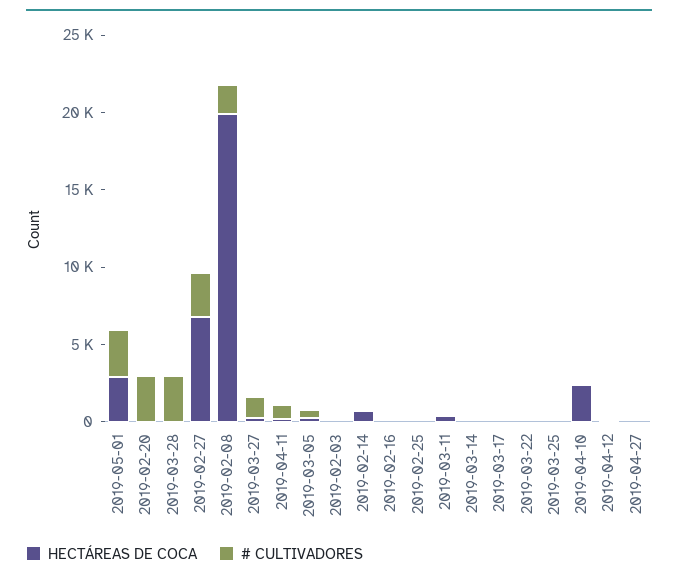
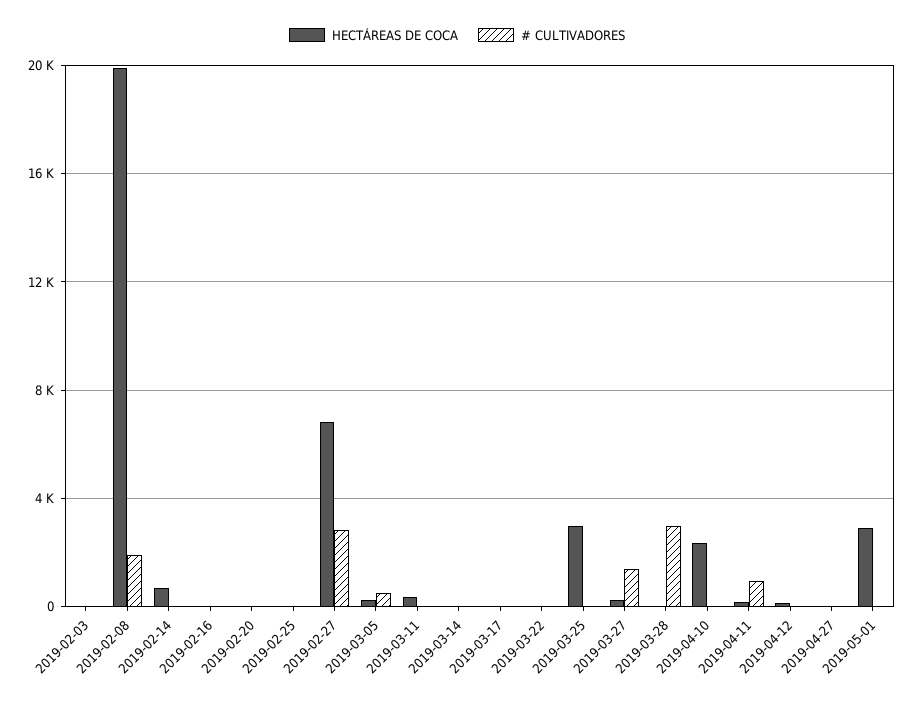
  {
    "HECTÁREAS DE COCA": {
      "2019-05-01": 3000,
      "2019-02-20": 0,
      "2019-03-28": 0,
      "2019-02-27": 7000,
      "2019-02-08": 20000,
      "2019-03-27": 0,
      "2019-04-11": 0,
      "2019-03-05": 0,
      "2019-02-03": 0,
      "2019-02-14": 500,
      "2019-02-16": 0,
      "2019-02-25": 0,
      "2019-03-11": 500,
      "2019-03-14": 0,
      "2019-03-17": 0,
      "2019-03-22": 0,
-     "2019-03-25": 0,
+     "2019-03-25": 3000,
      "2019-04-10": 2500,
      "2019-04-12": 0,
      "2019-04-27": 0
    },
    "# CULTIVADORES": {
-     "2019-05-01": 3000,
+     "2019-05-01": 0,
-     "2019-02-20": 3000,
+     "2019-02-20": 0,
      "2019-03-28": 3000,
      "2019-02-27": 3000,
      "2019-02-08": 2000,
      "2019-03-27": 1500,
      "2019-04-11": 1000,
      "2019-03-05": 500,
      "2019-02-03": 0,
      "2019-02-14": 0,
      "2019-02-16": 0,
      "2019-02-25": 0,
      "2019-03-11": 0,
      "2019-03-14": 0,
      "2019-03-17": 0,
      "2019-03-22": 0,
      "2019-03-25": 0,
      "2019-04-10": 0,
      "2019-04-12": 0,
      "2019-04-27": 0
    }
  }

